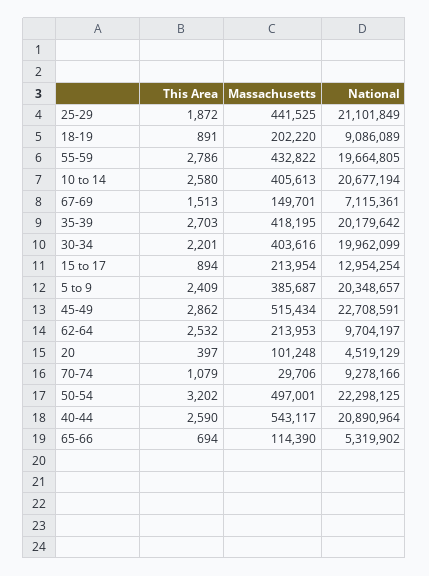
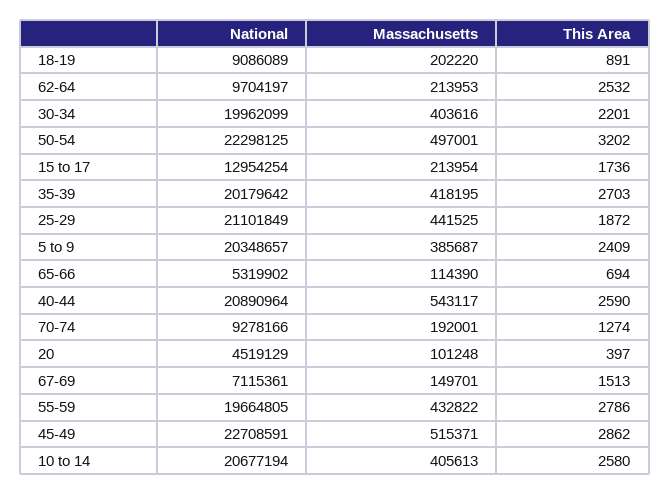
  {
    "This Area": {
      "25-29": 1872,
      "18-19": 891,
      "55-59": 2786,
      "10 to 14": 2580,
      "67-69": 1513,
      "35-39": 2703,
      "30-34": 2201,
-     "15 to 17": 894,
+     "15 to 17": 1736,
      "5 to 9": 2409,
      "45-49": 2862,
      "62-64": 2532,
      "20": 397,
-     "70-74": 1079,
+     "70-74": 1274,
      "50-54": 3202,
      "40-44": 2590,
      "65-66": 694
    },
    "Massachusetts": {
      "25-29": 441525,
      "18-19": 202220,
      "55-59": 432822,
      "10 to 14": 405613,
      "67-69": 149701,
      "35-39": 418195,
      "30-34": 403616,
      "15 to 17": 213954,
      "5 to 9": 385687,
-     "45-49": 515434,
+     "45-49": 515371,
      "62-64": 213953,
      "20": 101248,
-     "70-74": 29706,
+     "70-74": 192001,
      "50-54": 497001,
      "40-44": 543117,
      "65-66": 114390
    },
    "National": {
      "25-29": 21101849,
      "18-19": 9086089,
      "55-59": 19664805,
      "10 to 14": 20677194,
      "67-69": 7115361,
      "35-39": 20179642,
      "30-34": 19962099,
      "15 to 17": 12954254,
      "5 to 9": 20348657,
      "45-49": 22708591,
      "62-64": 9704197,
      "20": 4519129,
      "70-74": 9278166,
      "50-54": 22298125,
      "40-44": 20890964,
      "65-66": 5319902
    }
  }

